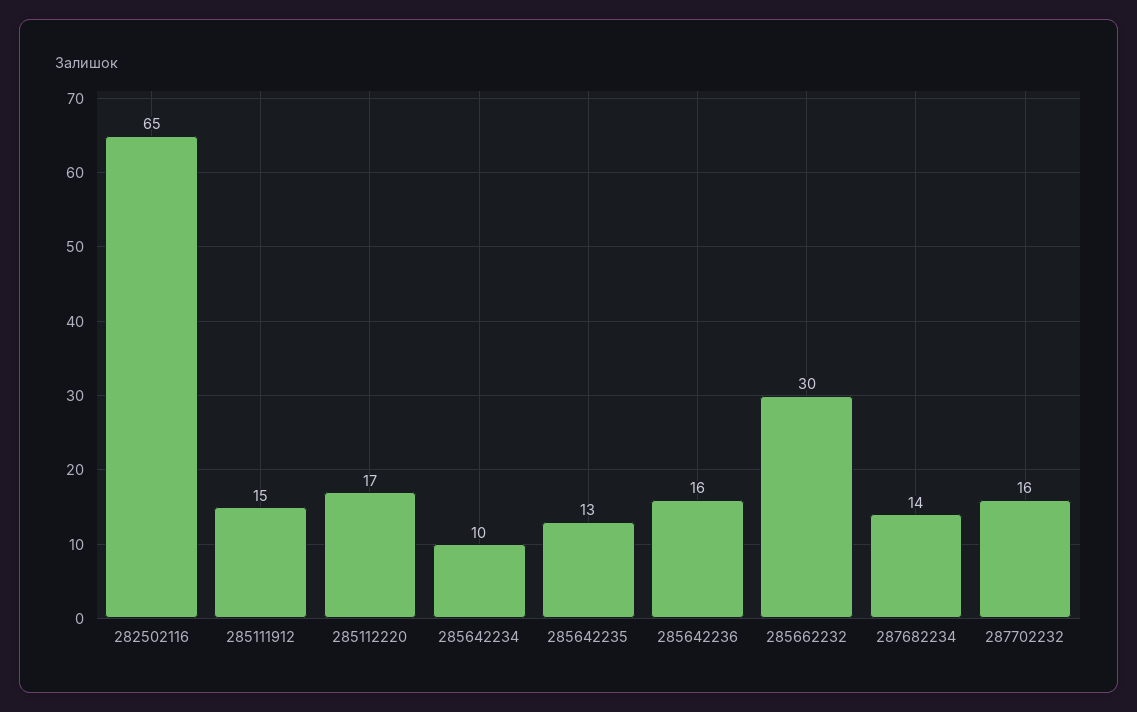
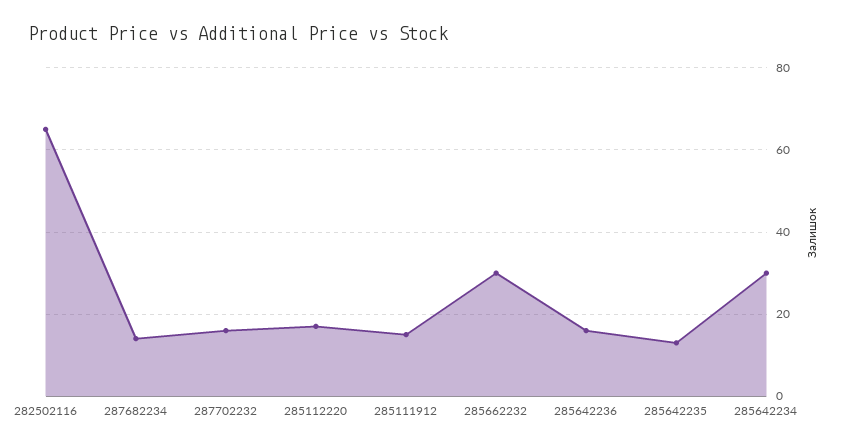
  {
    "282502116": 65,
    "285111912": 15,
    "285112220": 17,
-   "285642234": 10,
+   "285642234": 30,
    "285642235": 13,
    "285642236": 16,
    "285662232": 30,
    "287682234": 14,
    "287702232": 16
  }

